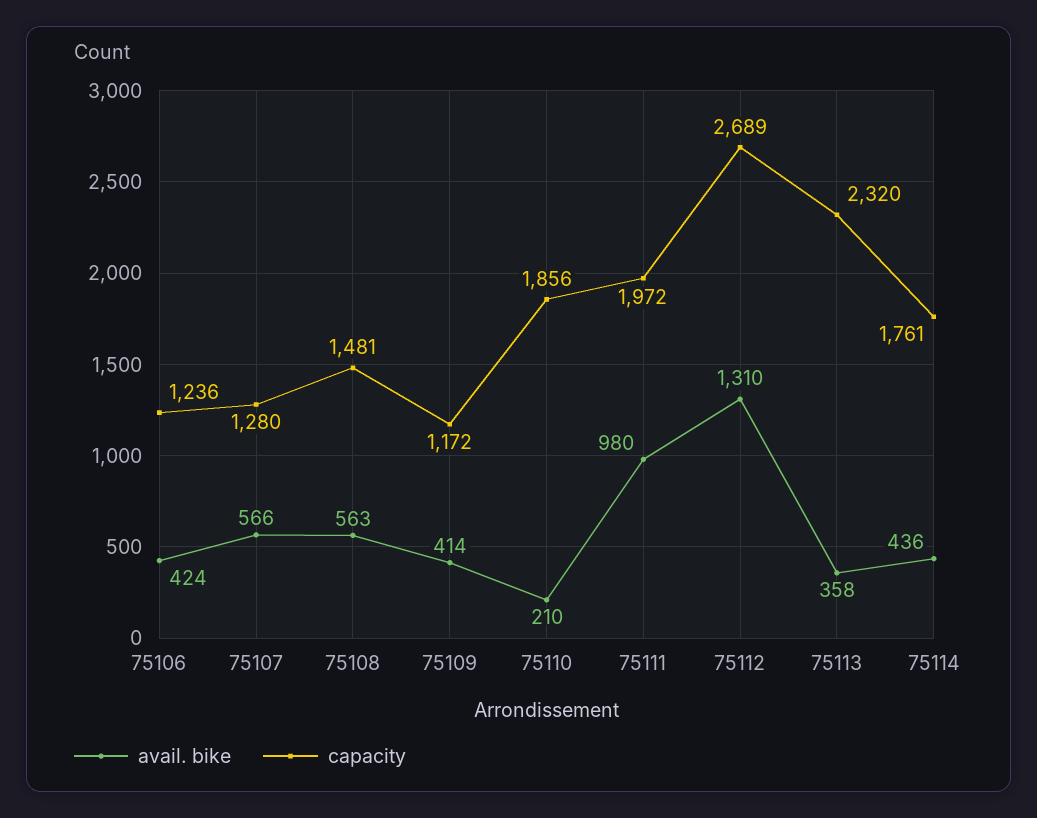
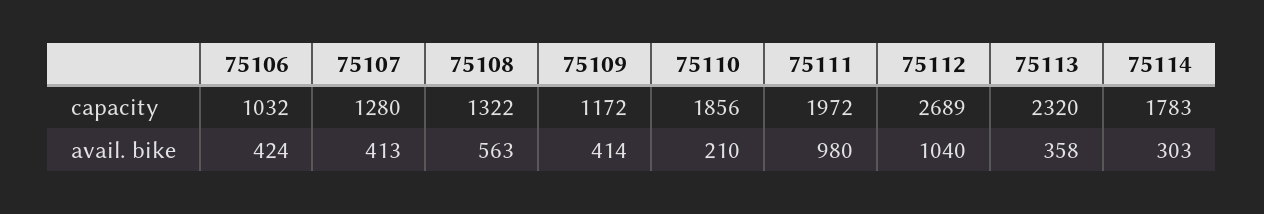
  {
    "avail. bike": {
      "75106": 424,
-     "75107": 566,
+     "75107": 413,
      "75108": 563,
      "75109": 414,
      "75110": 210,
      "75111": 980,
-     "75112": 1310,
+     "75112": 1040,
      "75113": 358,
-     "75114": 436
+     "75114": 303
    },
    "capacity": {
-     "75106": 1236,
+     "75106": 1032,
      "75107": 1280,
-     "75108": 1481,
+     "75108": 1322,
      "75109": 1172,
      "75110": 1856,
      "75111": 1972,
      "75112": 2689,
      "75113": 2320,
-     "75114": 1761
+     "75114": 1783
    }
  }

